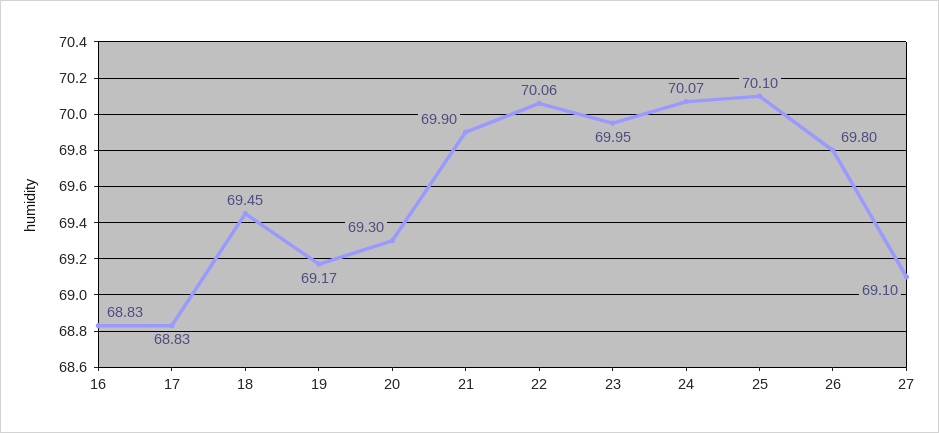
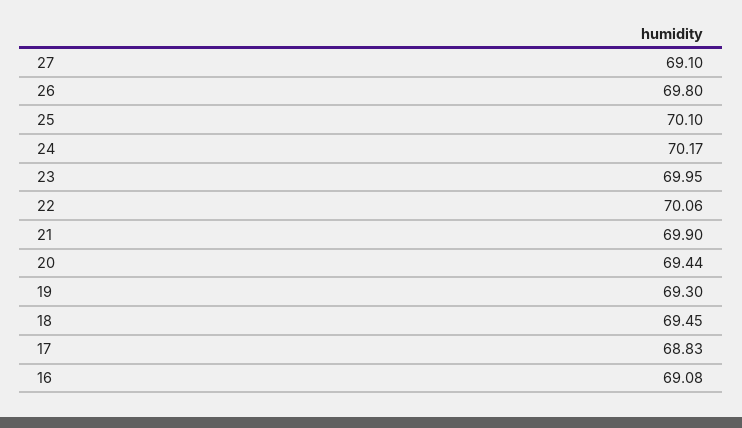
  {
-   "16": 68.83,
+   "16": 69.08,
    "17": 68.83,
    "18": 69.45,
-   "19": 69.17,
+   "19": 69.3,
-   "20": 69.3,
+   "20": 69.44,
    "21": 69.9,
    "22": 70.06,
    "23": 69.95,
-   "24": 70.07,
+   "24": 70.17,
    "25": 70.1,
    "26": 69.8,
    "27": 69.1
  }

